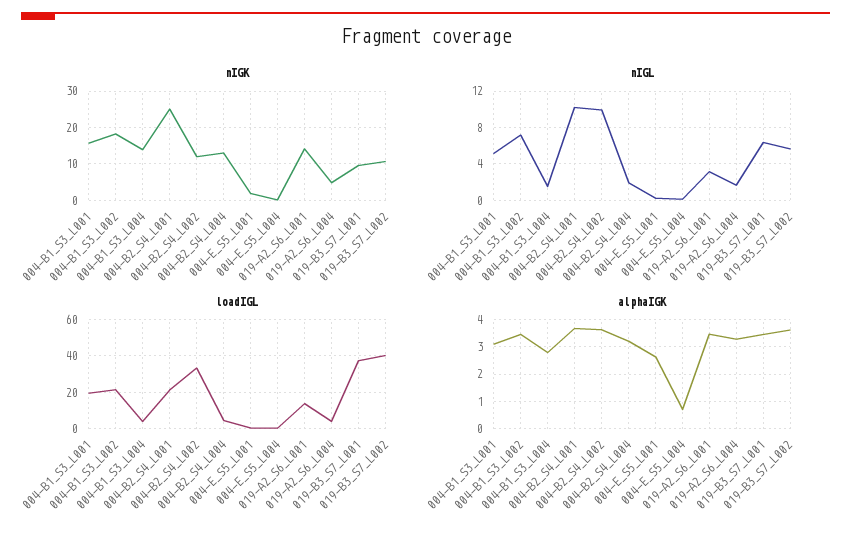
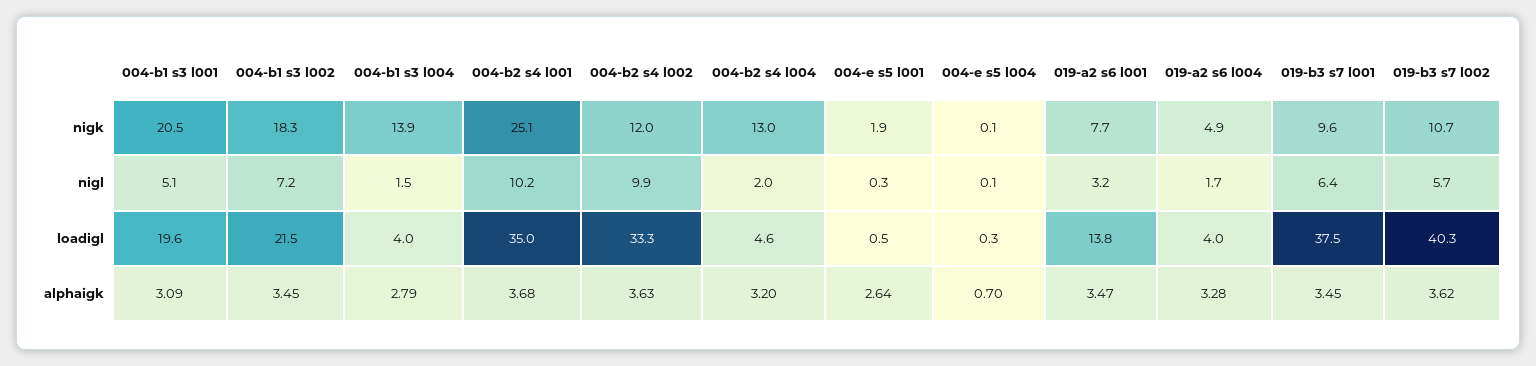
  {
    "nIGK": {
-     "004-B1_S3_L001": 16,
+     "004-B1_S3_L001": 20.5,
      "004-B1_S3_L002": 18.3,
      "004-B1_S3_L004": 13.9,
      "004-B2_S4_L001": 25.1,
      "004-B2_S4_L002": 12,
      "004-B2_S4_L004": 13,
      "004-E_S5_L001": 1.9,
      "004-E_S5_L004": 0.1,
-     "019-A2_S6_L001": 14,
+     "019-A2_S6_L001": 7.7,
      "019-A2_S6_L004": 4.9,
      "019-B3_S7_L001": 9.6,
      "019-B3_S7_L002": 10.7
    },
    "nIGL": {
      "004-B1_S3_L001": 5.1,
      "004-B1_S3_L002": 7.2,
      "004-B1_S3_L004": 1.5,
      "004-B2_S4_L001": 10.2,
      "004-B2_S4_L002": 9.9,
      "004-B2_S4_L004": 2,
      "004-E_S5_L001": 0.3,
      "004-E_S5_L004": 0.1,
      "019-A2_S6_L001": 3.2,
      "019-A2_S6_L004": 1.7,
      "019-B3_S7_L001": 6.4,
      "019-B3_S7_L002": 5.7
    },
    "loadIGL": {
      "004-B1_S3_L001": 19.6,
      "004-B1_S3_L002": 21.5,
      "004-B1_S3_L004": 4,
-     "004-B2_S4_L001": 20,
+     "004-B2_S4_L001": 35,
      "004-B2_S4_L002": 33.3,
      "004-B2_S4_L004": 4.6,
      "004-E_S5_L001": 0.5,
      "004-E_S5_L004": 0.3,
      "019-A2_S6_L001": 13.8,
      "019-A2_S6_L004": 4,
      "019-B3_S7_L001": 37.5,
      "019-B3_S7_L002": 40.3
    },
    "alphaIGK": {
      "004-B1_S3_L001": 3.09,
      "004-B1_S3_L002": 3.45,
      "004-B1_S3_L004": 2.79,
      "004-B2_S4_L001": 3.68,
      "004-B2_S4_L002": 3.63,
      "004-B2_S4_L004": 3.2,
      "004-E_S5_L001": 2.64,
      "004-E_S5_L004": 0.7,
      "019-A2_S6_L001": 3.47,
      "019-A2_S6_L004": 3.28,
      "019-B3_S7_L001": 3.45,
      "019-B3_S7_L002": 3.62
    }
  }

